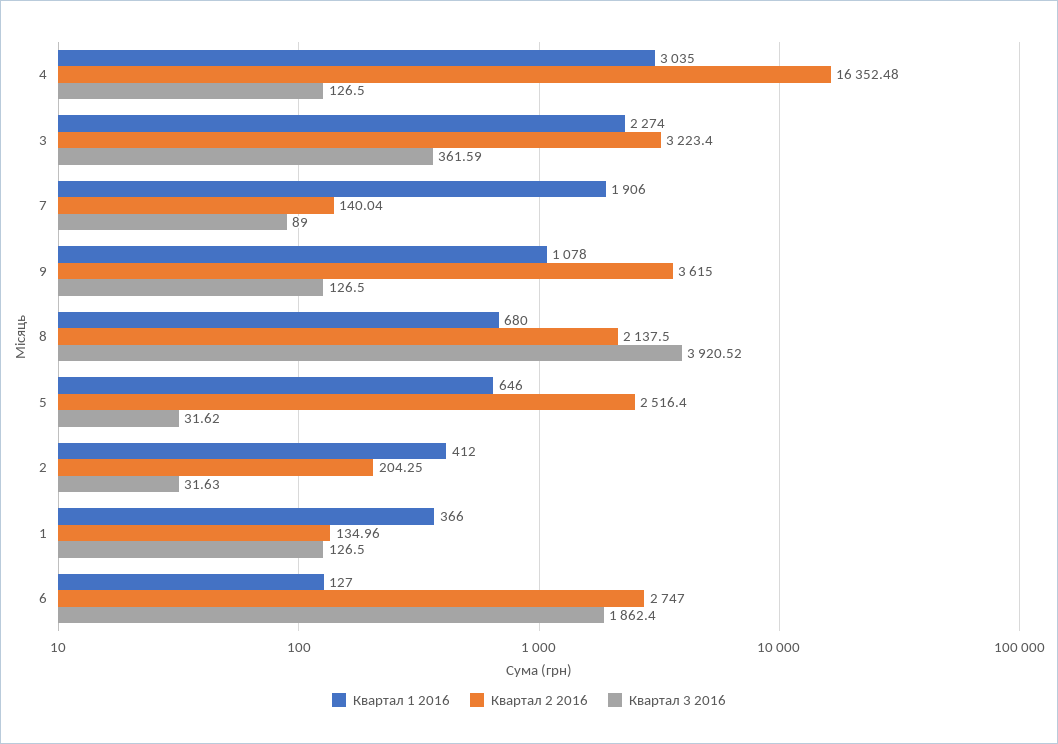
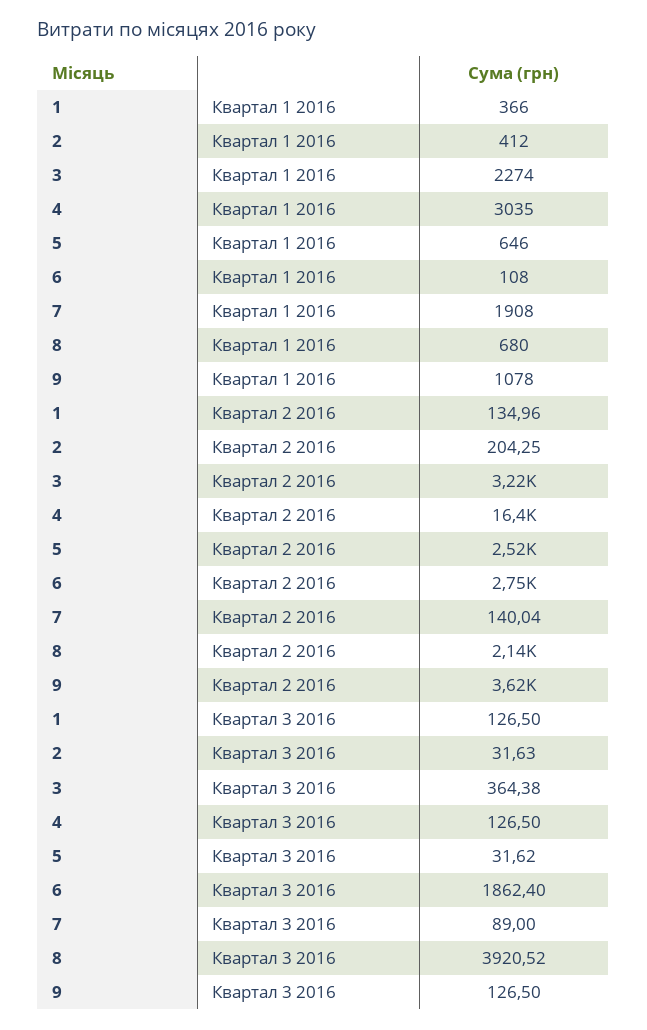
  {
    "Квартал 1 2016": {
      "4": 3035,
      "3": 2274,
-     "7": 1906,
+     "7": 1908,
      "9": 1078,
      "8": 680,
      "5": 646,
      "2": 412,
      "1": 366,
-     "6": 127
+     "6": 108
    },
    "Квартал 2 2016": {
      "4": 16352.48,
      "3": 3223.4,
      "7": 140.04,
      "9": 3615,
      "8": 2137.5,
      "5": 2516.4,
      "2": 204.25,
      "1": 134.96,
      "6": 2747
    },
    "Квартал 3 2016": {
      "4": 126.5,
-     "3": 361.59,
+     "3": 364.38,
      "7": 89,
      "9": 126.5,
      "8": 3920.52,
      "5": 31.62,
      "2": 31.63,
      "1": 126.5,
      "6": 1862.4
    }
  }

